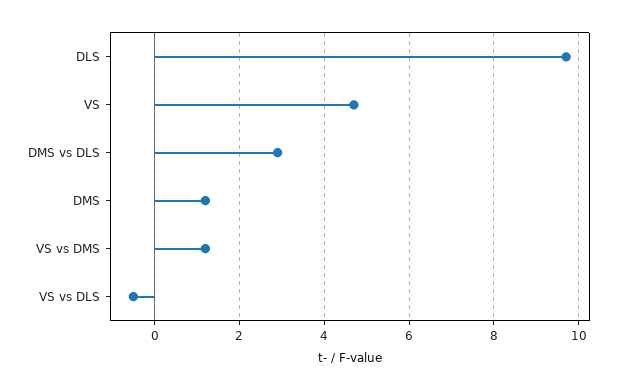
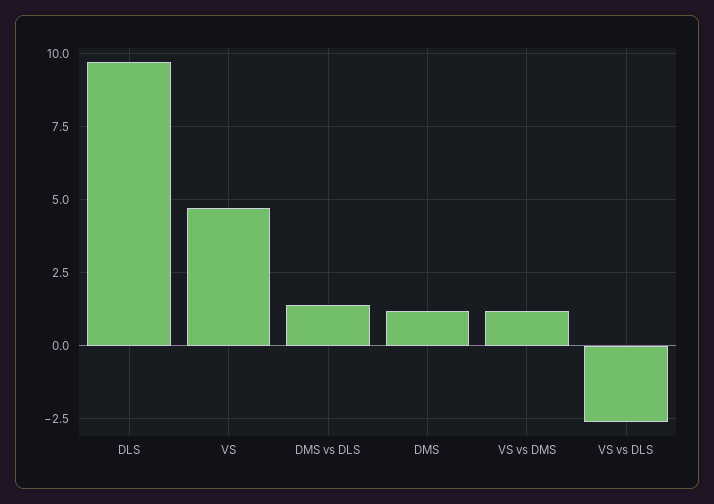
  {
    "DLS": 9.5,
    "VS": 4.5,
-   "DMS vs DLS": 3,
+   "DMS vs DLS": 1.5,
    "DMS": 1,
    "VS vs DMS": 1,
-   "VS vs DLS": -0.5
+   "VS vs DLS": -2.5
  }

